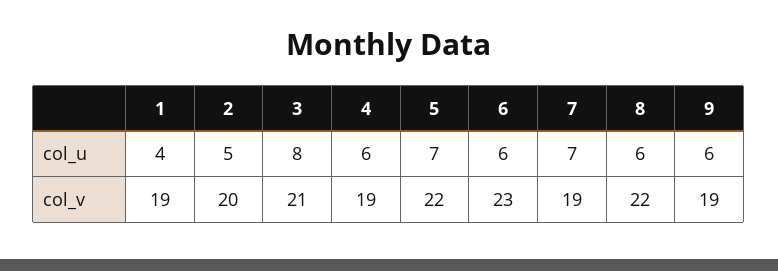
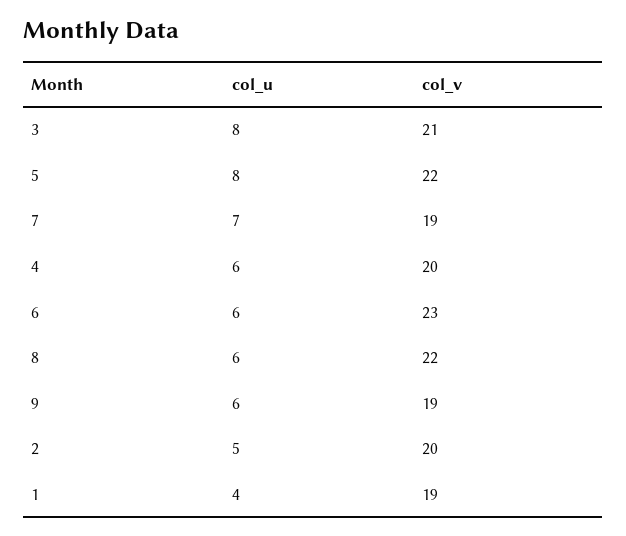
  {
    "1": {
      "col_u": 4,
      "col_v": 19
    },
    "2": {
      "col_u": 5,
      "col_v": 20
    },
    "3": {
      "col_u": 8,
      "col_v": 21
    },
    "4": {
      "col_u": 6,
-     "col_v": 19
+     "col_v": 20
    },
    "5": {
-     "col_u": 7,
+     "col_u": 8,
      "col_v": 22
    },
    "6": {
      "col_u": 6,
      "col_v": 23
    },
    "7": {
      "col_u": 7,
      "col_v": 19
    },
    "8": {
      "col_u": 6,
      "col_v": 22
    },
    "9": {
      "col_u": 6,
      "col_v": 19
    }
  }

